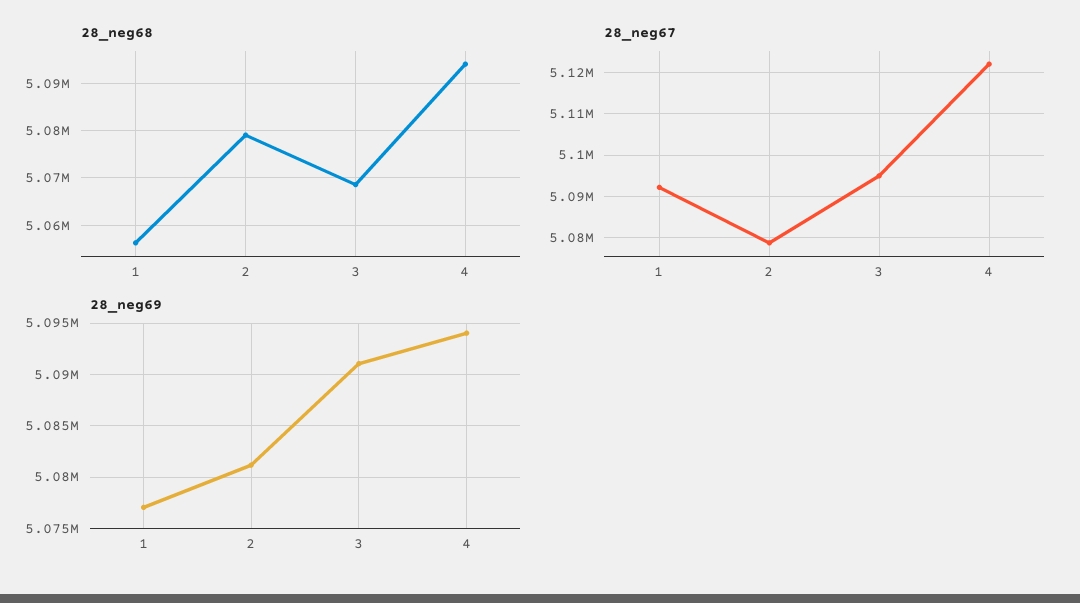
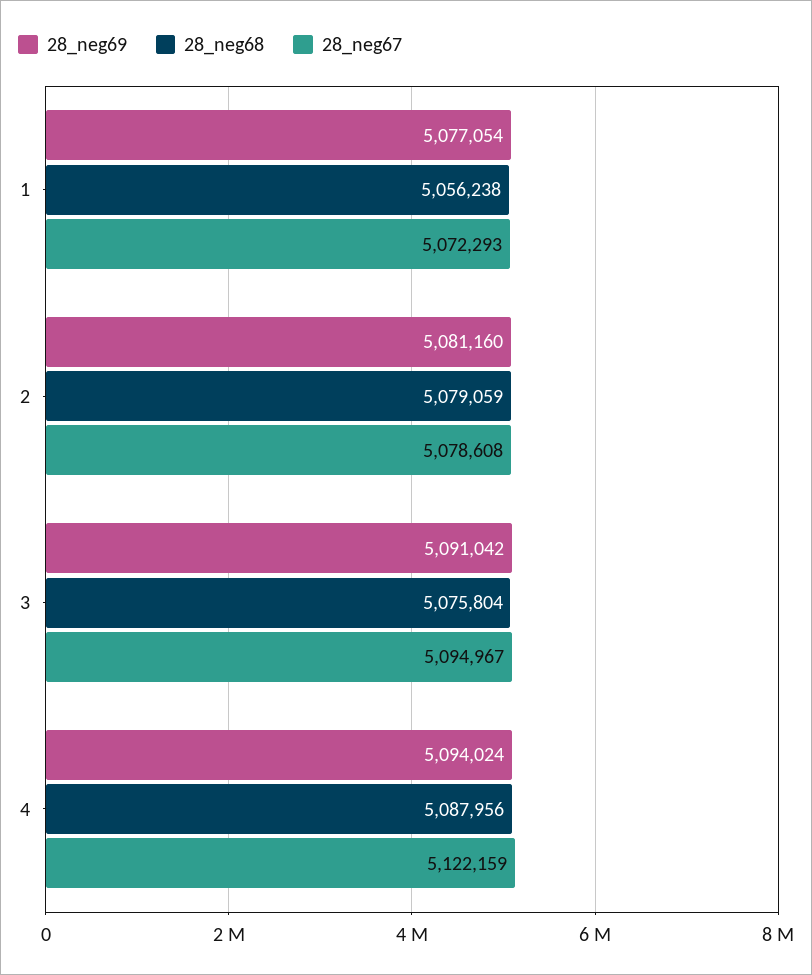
  {
    "28_neg68": {
      "1": 5056238,
      "2": 5079059,
-     "3": 5068000,
+     "3": 5075804,
-     "4": 5094000
+     "4": 5087956
    },
    "28_neg67": {
-     "1": 5092000,
+     "1": 5072293,
      "2": 5078608,
      "3": 5094967,
      "4": 5122159
    },
    "28_neg69": {
      "1": 5077054,
      "2": 5081160,
      "3": 5091042,
      "4": 5094024
    }
  }

